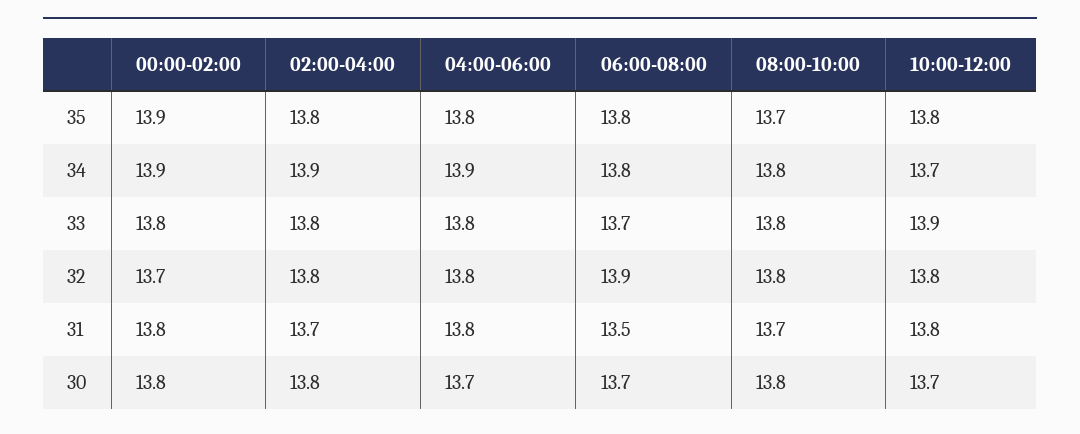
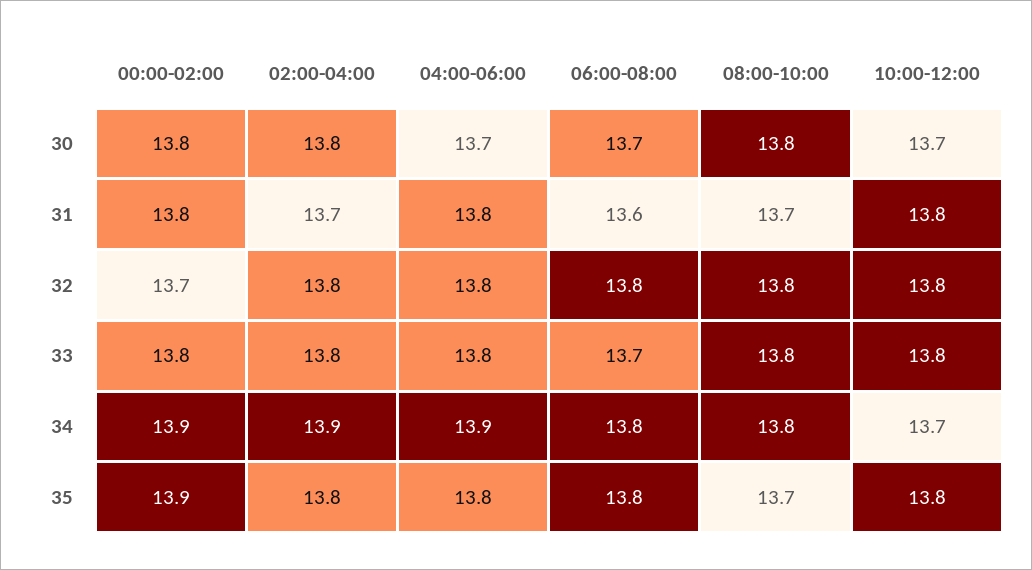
  {
    "00:00-02:00": {
      "35": 13.9,
      "34": 13.9,
      "33": 13.8,
      "32": 13.7,
      "31": 13.8,
      "30": 13.8
    },
    "02:00-04:00": {
      "35": 13.8,
      "34": 13.9,
      "33": 13.8,
      "32": 13.8,
      "31": 13.7,
      "30": 13.8
    },
    "04:00-06:00": {
      "35": 13.8,
      "34": 13.9,
      "33": 13.8,
      "32": 13.8,
      "31": 13.8,
      "30": 13.7
    },
    "06:00-08:00": {
      "35": 13.8,
      "34": 13.8,
      "33": 13.7,
-     "32": 13.9,
+     "32": 13.8,
-     "31": 13.5,
+     "31": 13.6,
      "30": 13.7
    },
    "08:00-10:00": {
      "35": 13.7,
      "34": 13.8,
      "33": 13.8,
      "32": 13.8,
      "31": 13.7,
      "30": 13.8
    },
    "10:00-12:00": {
      "35": 13.8,
      "34": 13.7,
-     "33": 13.9,
+     "33": 13.8,
      "32": 13.8,
      "31": 13.8,
      "30": 13.7
    }
  }

